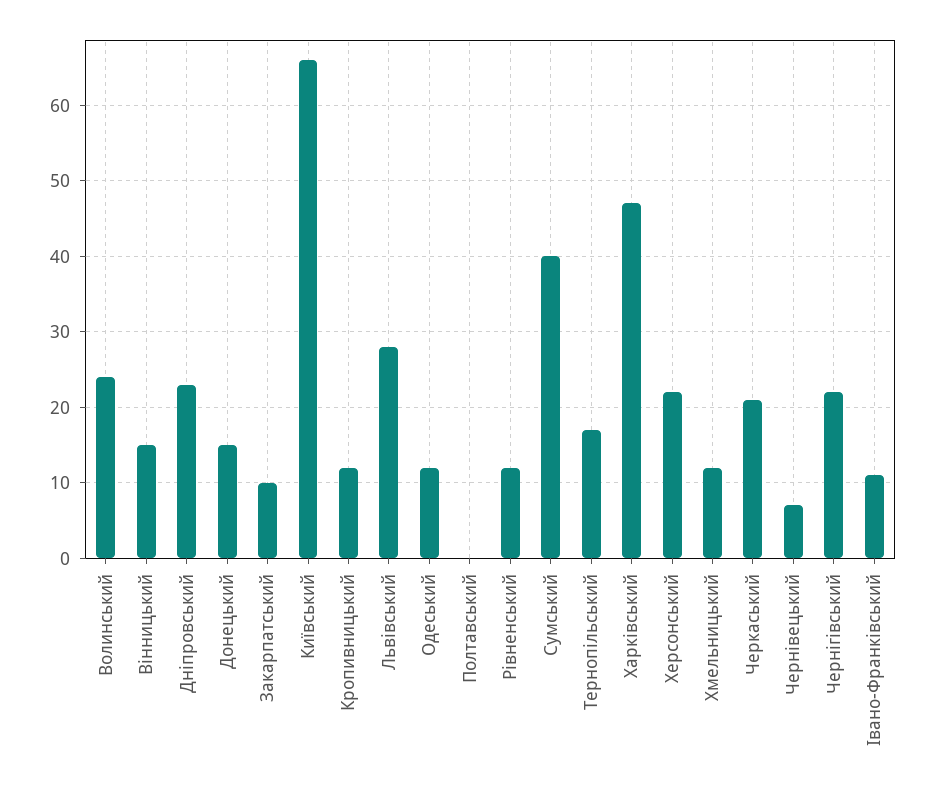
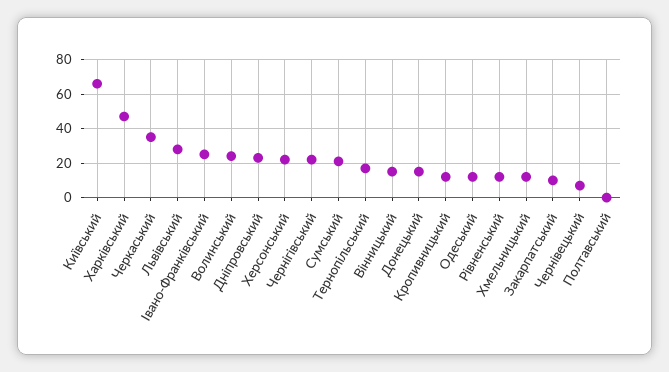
  {
    "Волинський": 24,
    "Вінницький": 15,
    "Дніпровський": 23,
    "Донецький": 15,
    "Закарпатський": 10,
    "Київський": 66,
    "Кропивницький": 12,
    "Львівський": 28,
    "Одеський": 12,
    "Полтавський": 0,
    "Рівненський": 12,
-   "Сумський": 40,
+   "Сумський": 20,
    "Тернопільський": 17,
    "Харківський": 47,
    "Херсонський": 22,
    "Хмельницький": 12,
-   "Черкаський": 21,
+   "Черкаський": 35,
    "Чернівецький": 7,
    "Чернігівський": 22,
-   "Івано-Франківський": 11
+   "Івано-Франківський": 25
  }

